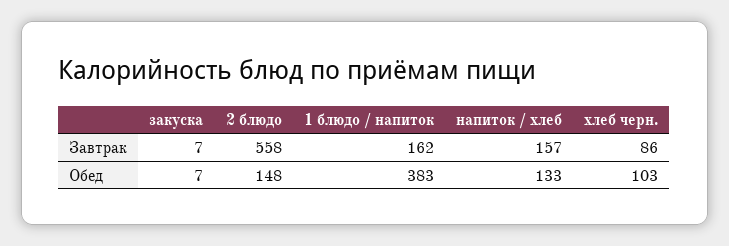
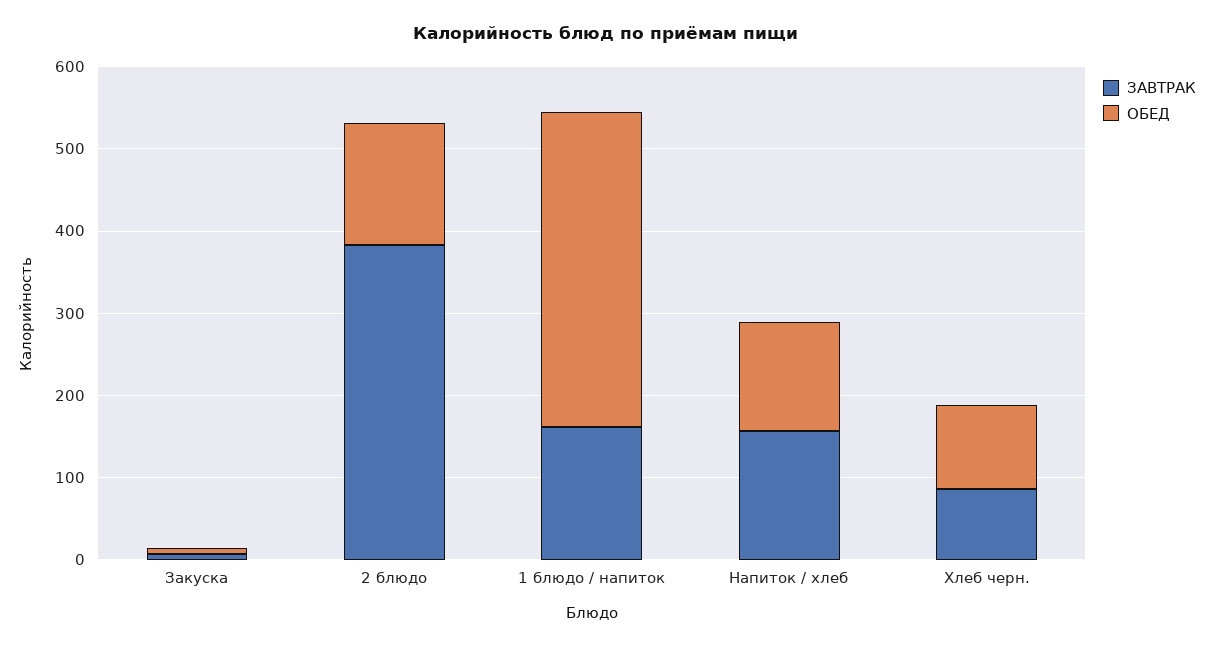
  {
    "Завтрак": {
      "закуска": 7,
-     "2 блюдо": 558,
+     "2 блюдо": 380,
      "1 блюдо / напиток": 162,
      "напиток / хлеб": 157,
      "хлеб черн.": 86
    },
    "Обед": {
      "закуска": 7,
      "2 блюдо": 148,
      "1 блюдо / напиток": 383,
      "напиток / хлеб": 133,
      "хлеб черн.": 103
    }
  }

